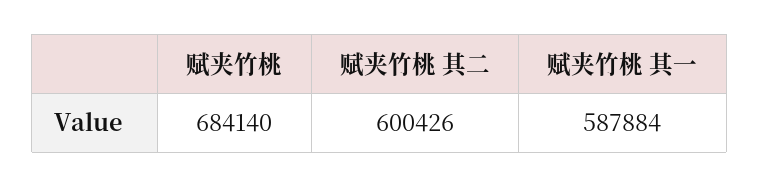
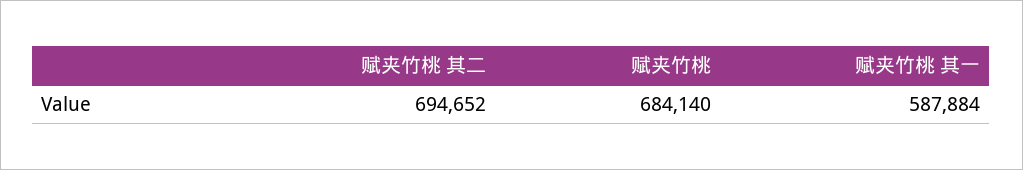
  {
    "赋夹竹桃": 684140,
-   "赋夹竹桃 其二": 600426,
+   "赋夹竹桃 其二": 694652,
    "赋夹竹桃 其一": 587884
  }

